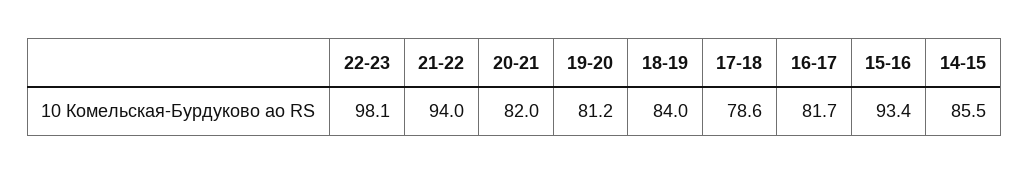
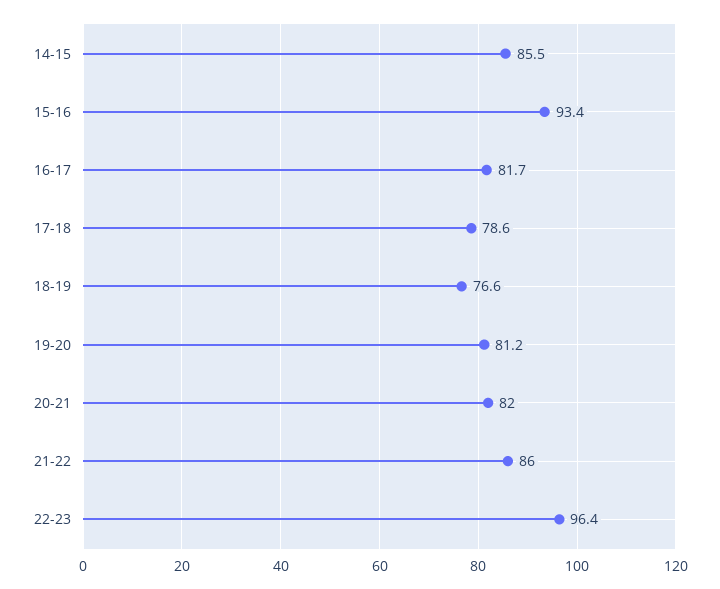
  {
-   "22-23": 98.1,
+   "22-23": 96.4,
-   "21-22": 94,
+   "21-22": 86,
    "20-21": 82,
    "19-20": 81.2,
-   "18-19": 84,
+   "18-19": 76.6,
    "17-18": 78.6,
    "16-17": 81.7,
    "15-16": 93.4,
    "14-15": 85.5
  }

